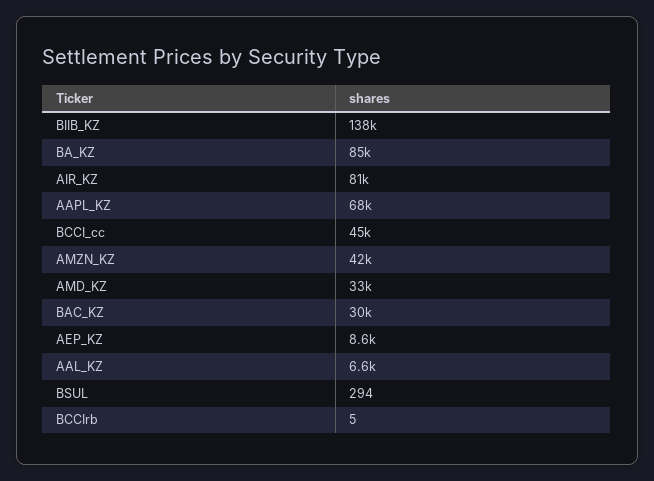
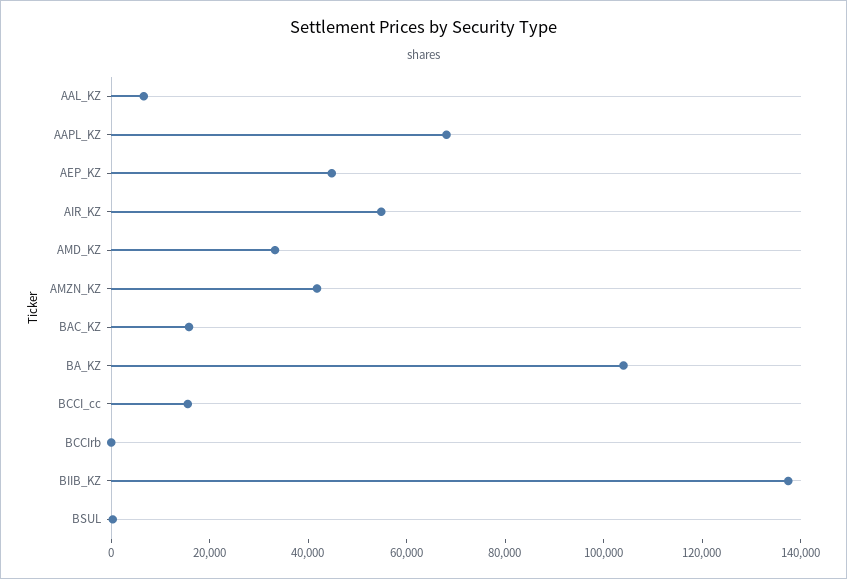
  {
    "BIIB_KZ": 138000,
-   "BA_KZ": 85000,
+   "BA_KZ": 105000,
-   "AIR_KZ": 81000,
+   "AIR_KZ": 55000,
    "AAPL_KZ": 68000,
-   "BCCI_cc": 45000,
+   "BCCI_cc": 15000,
    "AMZN_KZ": 42000,
    "AMD_KZ": 33000,
-   "BAC_KZ": 30000,
+   "BAC_KZ": 15000,
-   "AEP_KZ": 8600,
+   "AEP_KZ": 45000,
    "AAL_KZ": 6600,
    "BSUL": 294,
    "BCCIrb": 5
  }

